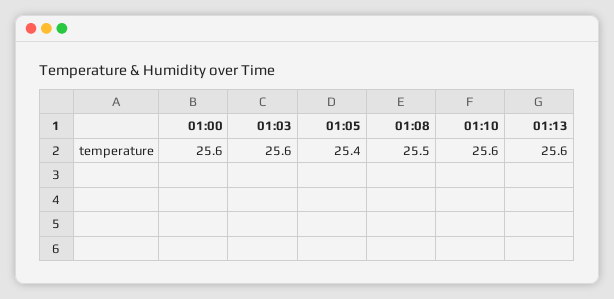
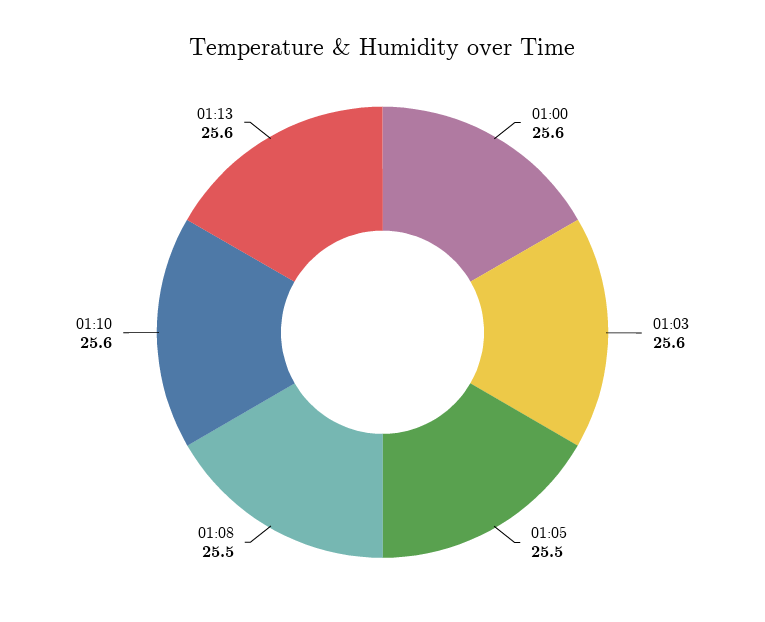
  {
    "01:00": 25.6,
    "01:03": 25.6,
-   "01:05": 25.4,
+   "01:05": 25.5,
    "01:08": 25.5,
    "01:10": 25.6,
    "01:13": 25.6
  }

